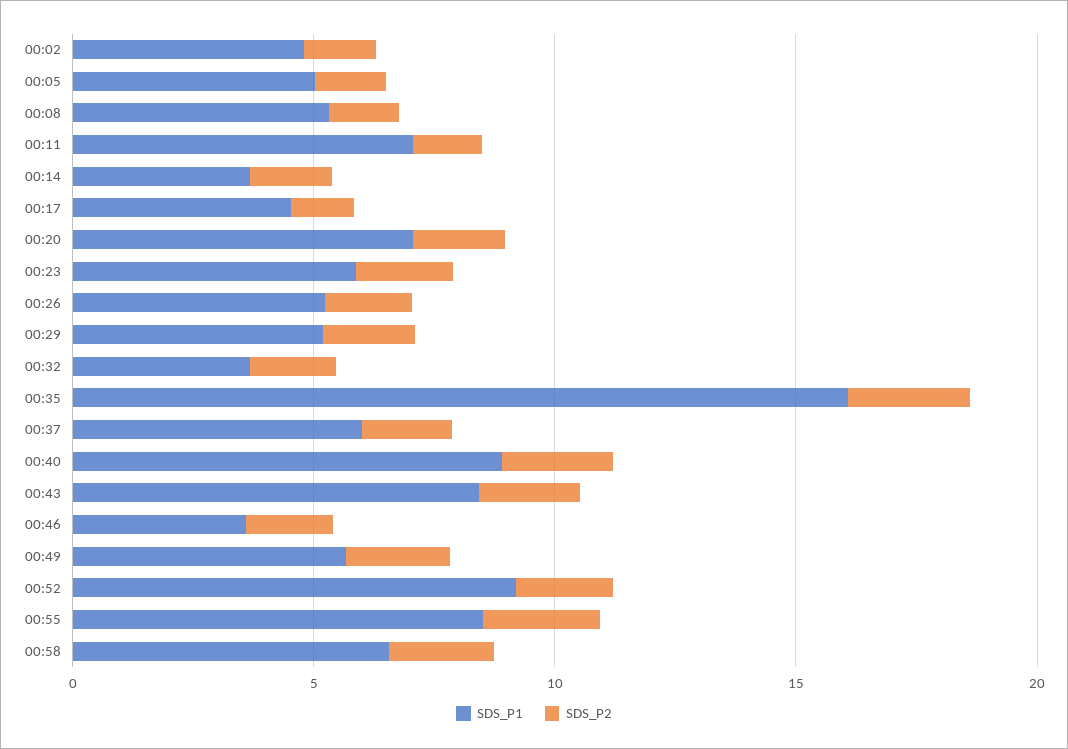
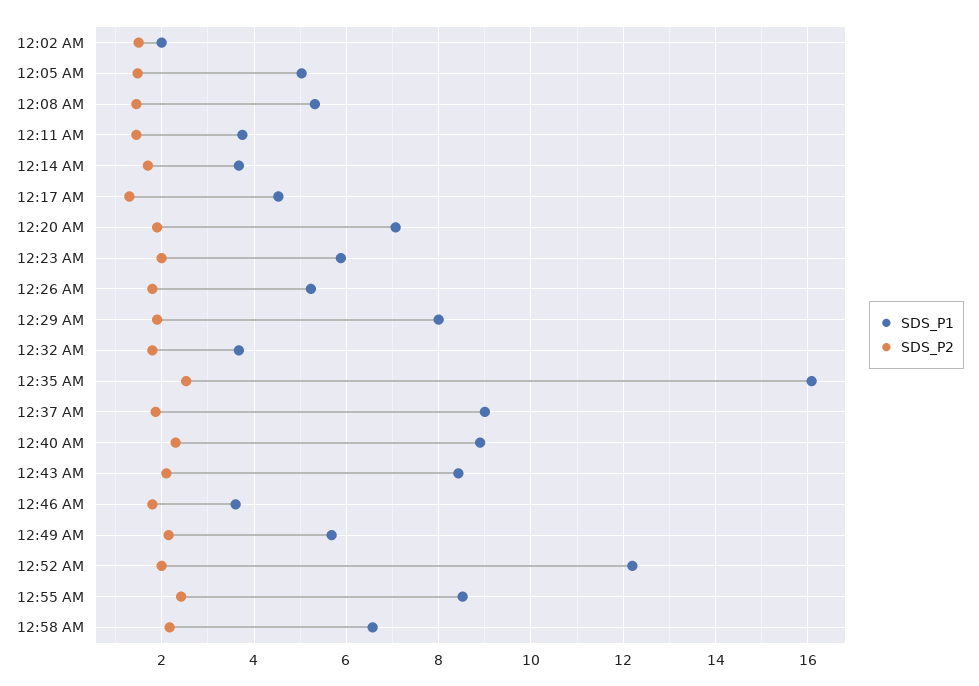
  {
    "SDS_P1": {
-     "00:02": 5,
+     "00:02": 2,
      "00:05": 5,
      "00:08": 5.4,
-     "00:11": 7,
+     "00:11": 3.8,
      "00:14": 3.6,
      "00:17": 4.6,
      "00:20": 7,
      "00:23": 5.8,
      "00:26": 5.2,
-     "00:29": 5,
+     "00:29": 8,
      "00:32": 3.6,
      "00:35": 16,
-     "00:37": 6,
+     "00:37": 9,
      "00:40": 9,
      "00:43": 8.4,
      "00:46": 3.6,
      "00:49": 5.6,
-     "00:52": 9,
+     "00:52": 12.2,
      "00:55": 8.6,
      "00:58": 6.6
    },
    "SDS_P2": {
      "00:02": 1.6,
      "00:05": 1.4,
      "00:08": 1.4,
      "00:11": 1.4,
      "00:14": 1.8,
      "00:17": 1.4,
      "00:20": 2,
      "00:23": 2,
      "00:26": 1.8,
      "00:29": 2,
      "00:32": 1.8,
      "00:35": 2.6,
      "00:37": 1.8,
      "00:40": 2.4,
      "00:43": 2.2,
      "00:46": 1.8,
      "00:49": 2.2,
      "00:52": 2,
      "00:55": 2.4,
      "00:58": 2.2
    }
  }

